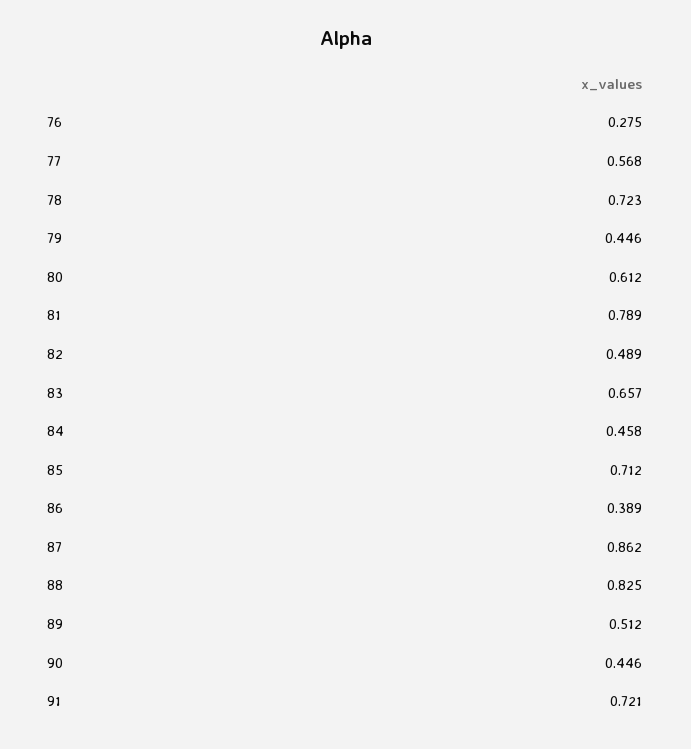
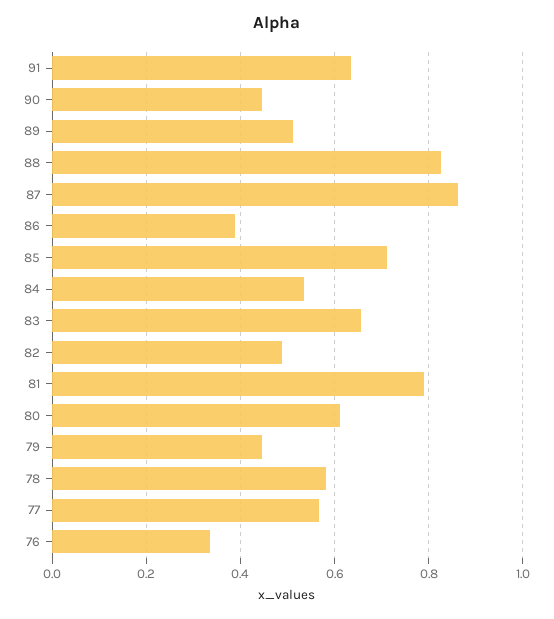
  {
-   "76": 0.275,
+   "76": 0.34,
    "77": 0.568,
-   "78": 0.723,
+   "78": 0.58,
    "79": 0.446,
    "80": 0.612,
    "81": 0.789,
    "82": 0.489,
    "83": 0.657,
-   "84": 0.458,
+   "84": 0.54,
    "85": 0.712,
    "86": 0.389,
    "87": 0.862,
    "88": 0.825,
    "89": 0.512,
    "90": 0.446,
-   "91": 0.721
+   "91": 0.64
  }

